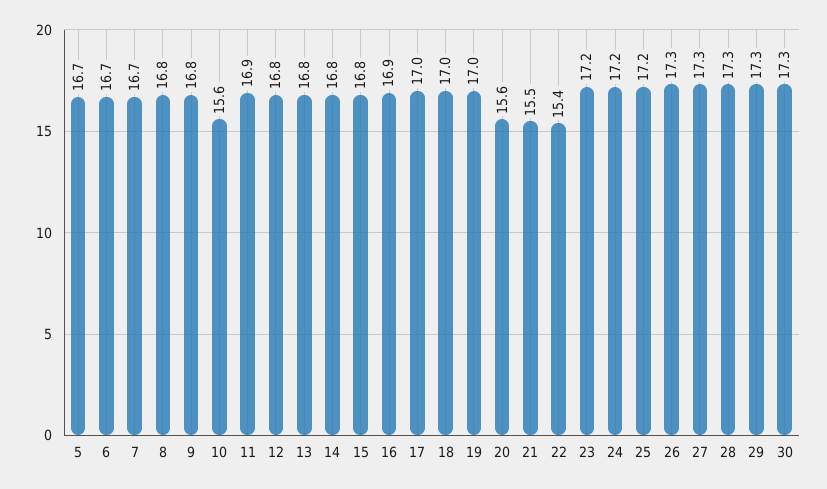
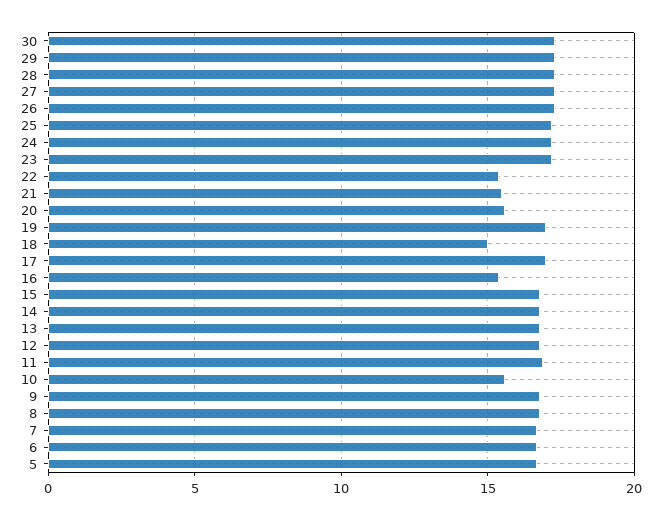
  {
    "5": 16.7,
    "6": 16.7,
    "7": 16.7,
    "8": 16.8,
    "9": 16.8,
    "10": 15.6,
    "11": 16.9,
    "12": 16.8,
    "13": 16.8,
    "14": 16.8,
    "15": 16.8,
-   "16": 16.9,
+   "16": 15.5,
    "17": 17,
-   "18": 17,
+   "18": 15,
    "19": 17,
    "20": 15.6,
    "21": 15.5,
    "22": 15.4,
    "23": 17.2,
    "24": 17.2,
    "25": 17.2,
    "26": 17.3,
    "27": 17.3,
    "28": 17.3,
    "29": 17.3,
    "30": 17.3
  }

